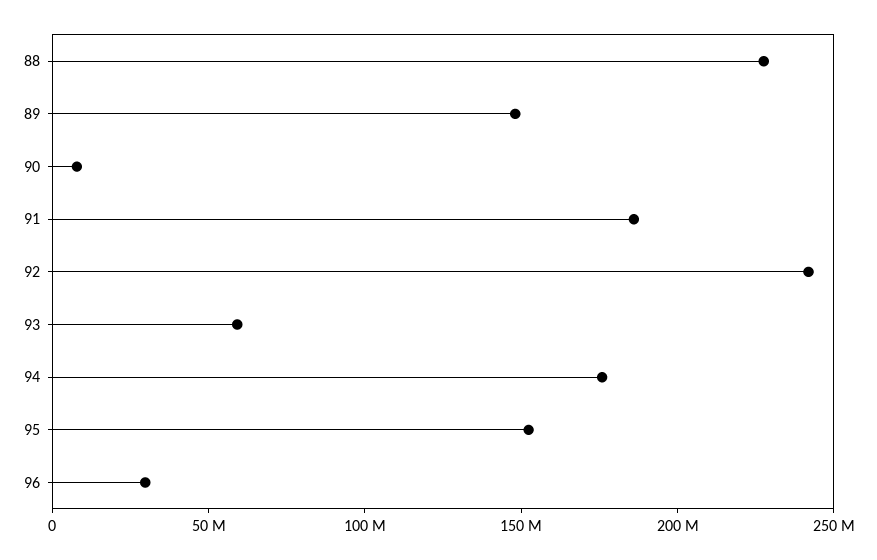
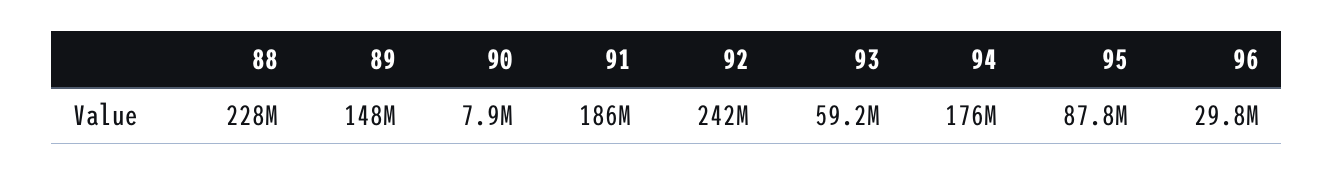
  {
    "88": 228000000,
    "89": 148000000,
    "90": 7900000,
    "91": 186000000,
    "92": 242000000,
    "93": 59200000,
    "94": 176000000,
-   "95": 150000000,
+   "95": 87800000,
    "96": 29800000
  }

